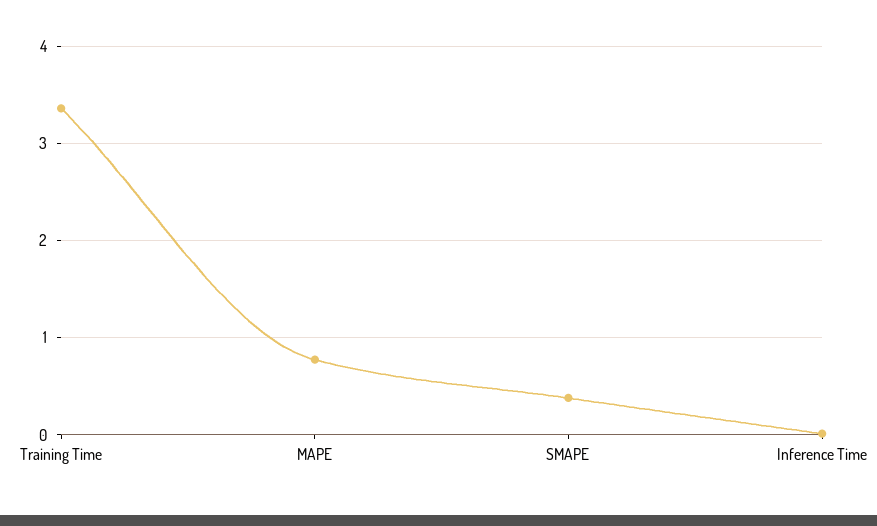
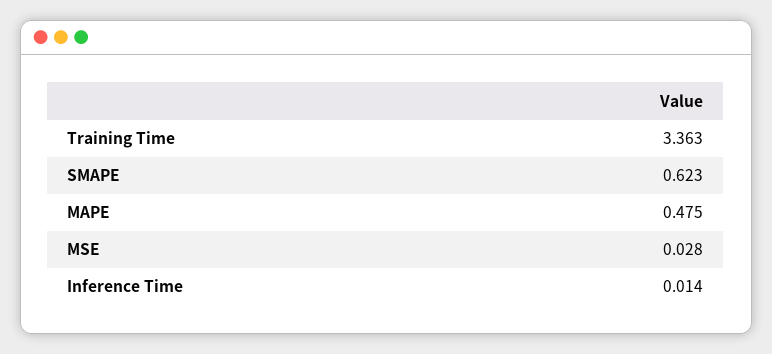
  {
    "Training Time": 3.363,
-   "MAPE": 0.8,
+   "MAPE": 0.475,
-   "SMAPE": 0.4,
+   "SMAPE": 0.623,
-   "Inference Time": 0.014
+   "Inference Time": 0.014,
+   "MSE": 0.028
  }

